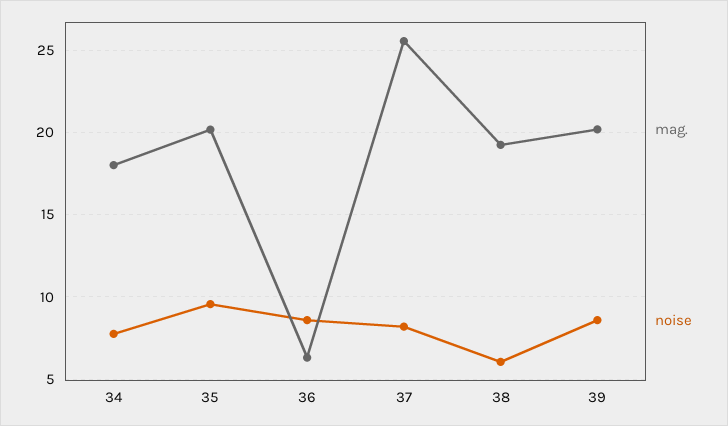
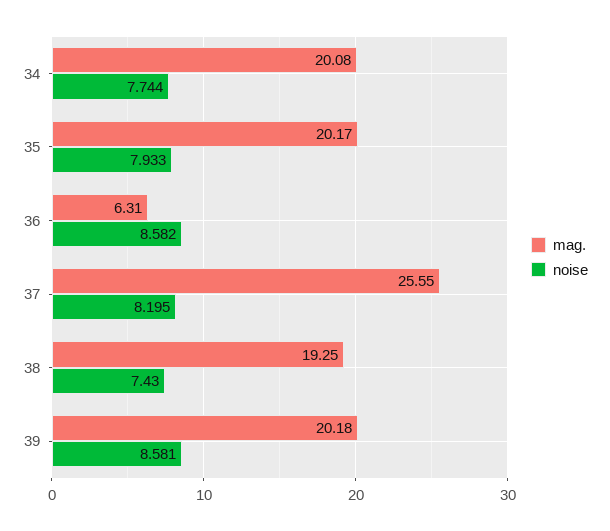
  {
    "mag.": {
-     "34": 18,
+     "34": 20.08,
      "35": 20.17,
      "36": 6.31,
      "37": 25.55,
      "38": 19.25,
      "39": 20.18
    },
    "noise": {
      "34": 7.744,
-     "35": 9.5,
+     "35": 7.933,
      "36": 8.582,
      "37": 8.195,
-     "38": 6,
+     "38": 7.43,
      "39": 8.581
    }
  }

